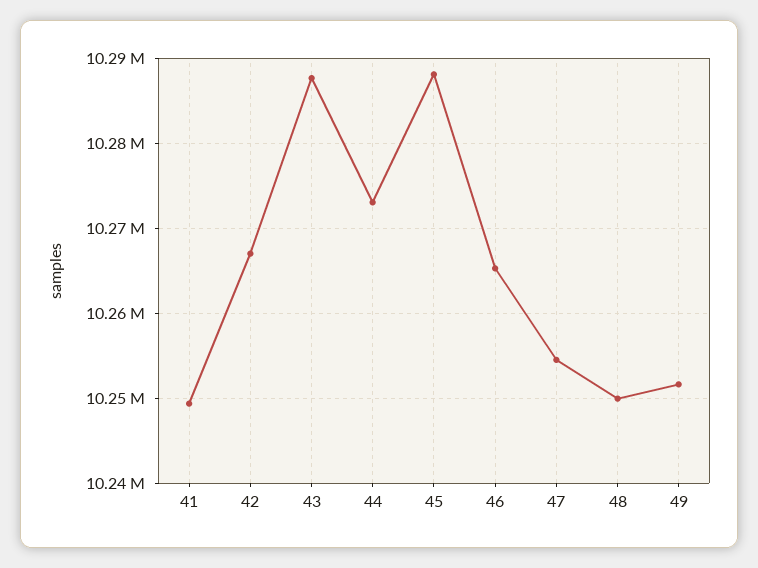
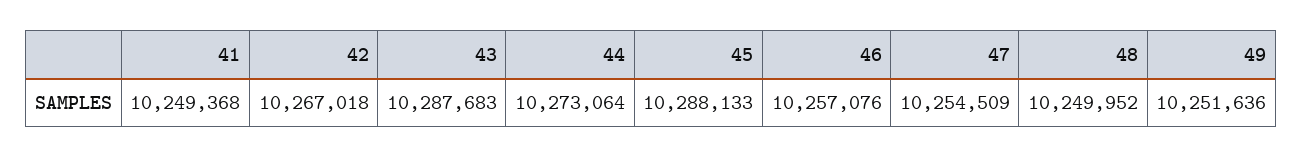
  {
    "41": 10249368,
    "42": 10267018,
    "43": 10287683,
    "44": 10273064,
    "45": 10288133,
-   "46": 10265000,
+   "46": 10257076,
    "47": 10254509,
    "48": 10249952,
    "49": 10251636
  }

